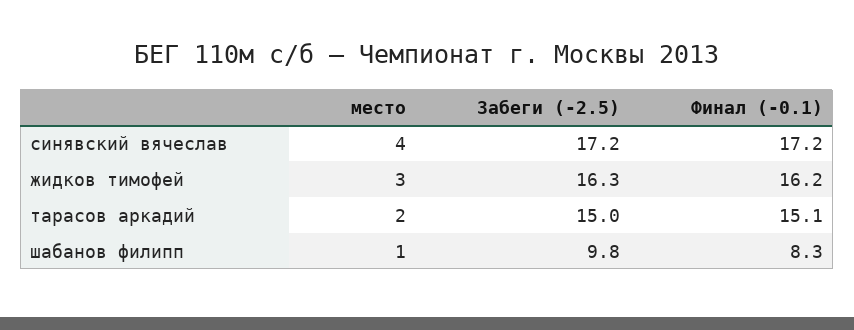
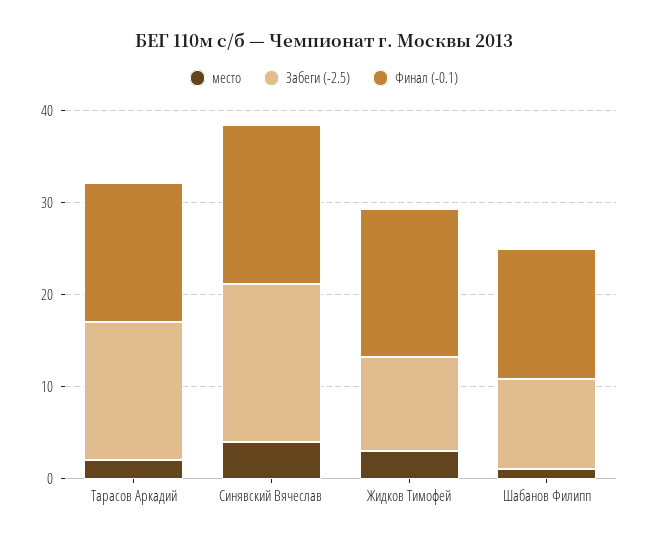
  {
    "место": {
      "синявский вячеслав": 4,
      "жидков тимофей": 3,
      "тарасов аркадий": 2,
      "шабанов филипп": 1
    },
    "Забеги (-2.5)": {
      "синявский вячеслав": 17.2,
-     "жидков тимофей": 16.3,
+     "жидков тимофей": 10,
      "тарасов аркадий": 15,
      "шабанов филипп": 9.8
    },
    "Финал (-0.1)": {
      "синявский вячеслав": 17.2,
      "жидков тимофей": 16.2,
      "тарасов аркадий": 15.1,
-     "шабанов филипп": 8.3
+     "шабанов филипп": 14
    }
  }

